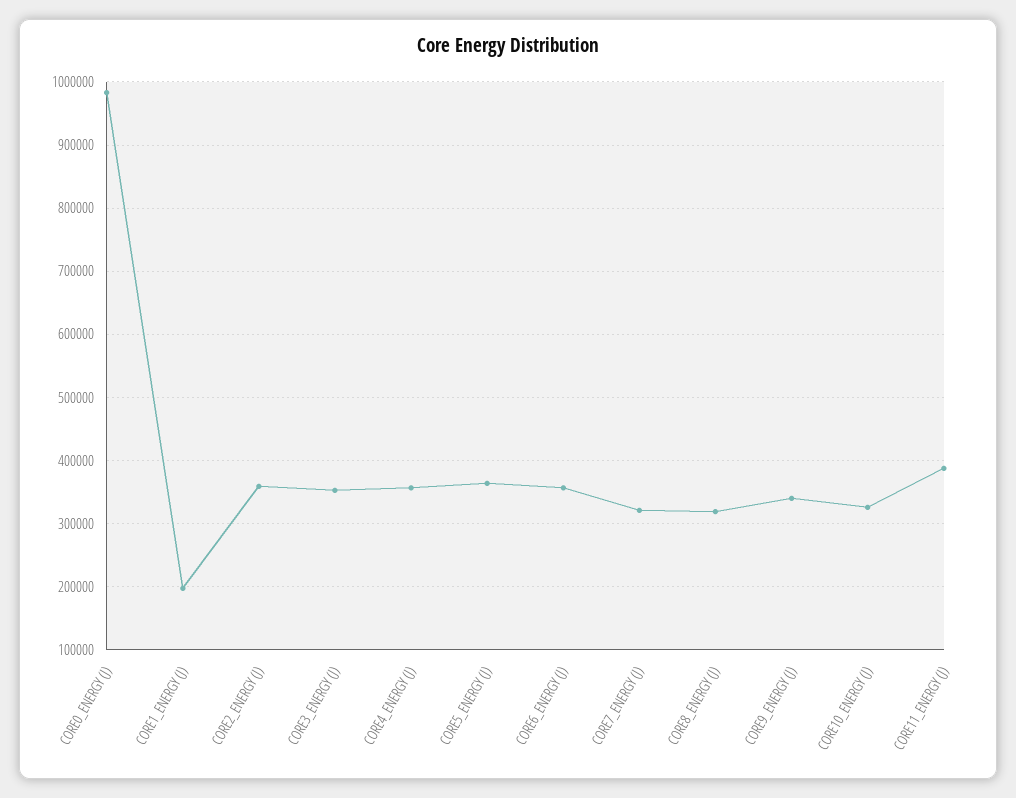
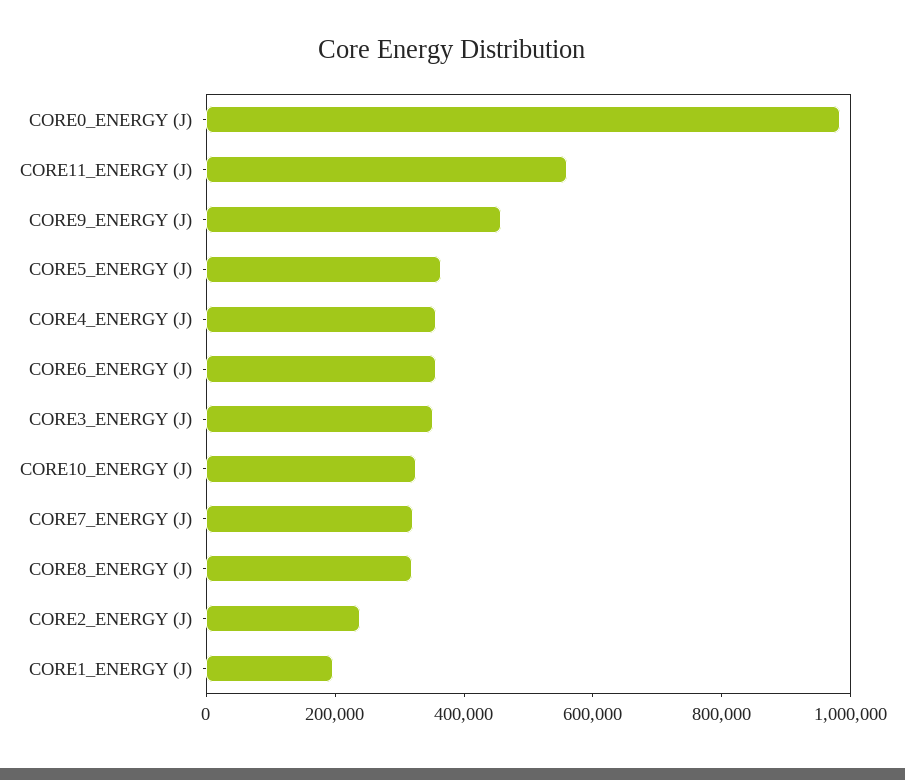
  {
    "CORE0_ENERGY (J)": 980000,
    "CORE1_ENERGY (J)": 200000,
-   "CORE2_ENERGY (J)": 360000,
+   "CORE2_ENERGY (J)": 250000,
    "CORE3_ENERGY (J)": 350000,
    "CORE4_ENERGY (J)": 360000,
    "CORE5_ENERGY (J)": 360000,
    "CORE6_ENERGY (J)": 360000,
    "CORE7_ENERGY (J)": 320000,
    "CORE8_ENERGY (J)": 320000,
-   "CORE9_ENERGY (J)": 340000,
+   "CORE9_ENERGY (J)": 450000,
    "CORE10_ENERGY (J)": 330000,
-   "CORE11_ENERGY (J)": 390000
+   "CORE11_ENERGY (J)": 550000
  }

